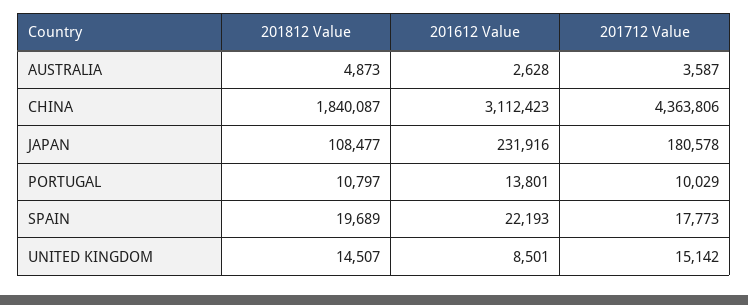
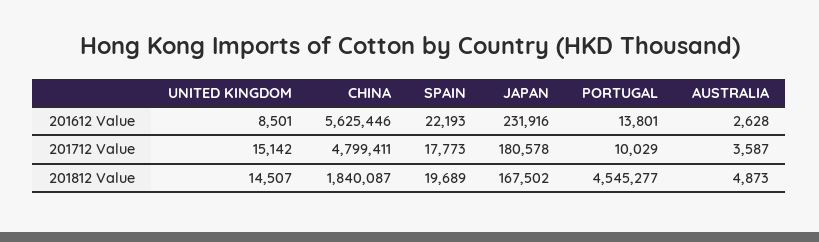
  {
    "201812 Value": {
      "AUSTRALIA": 4873,
      "CHINA": 1840087,
-     "JAPAN": 108477,
+     "JAPAN": 167502,
-     "PORTUGAL": 10797,
+     "PORTUGAL": 4545277,
      "SPAIN": 19689,
      "UNITED KINGDOM": 14507
    },
    "201612 Value": {
      "AUSTRALIA": 2628,
-     "CHINA": 3112423,
+     "CHINA": 5625446,
      "JAPAN": 231916,
      "PORTUGAL": 13801,
      "SPAIN": 22193,
      "UNITED KINGDOM": 8501
    },
    "201712 Value": {
      "AUSTRALIA": 3587,
-     "CHINA": 4363806,
+     "CHINA": 4799411,
      "JAPAN": 180578,
      "PORTUGAL": 10029,
      "SPAIN": 17773,
      "UNITED KINGDOM": 15142
    }
  }

